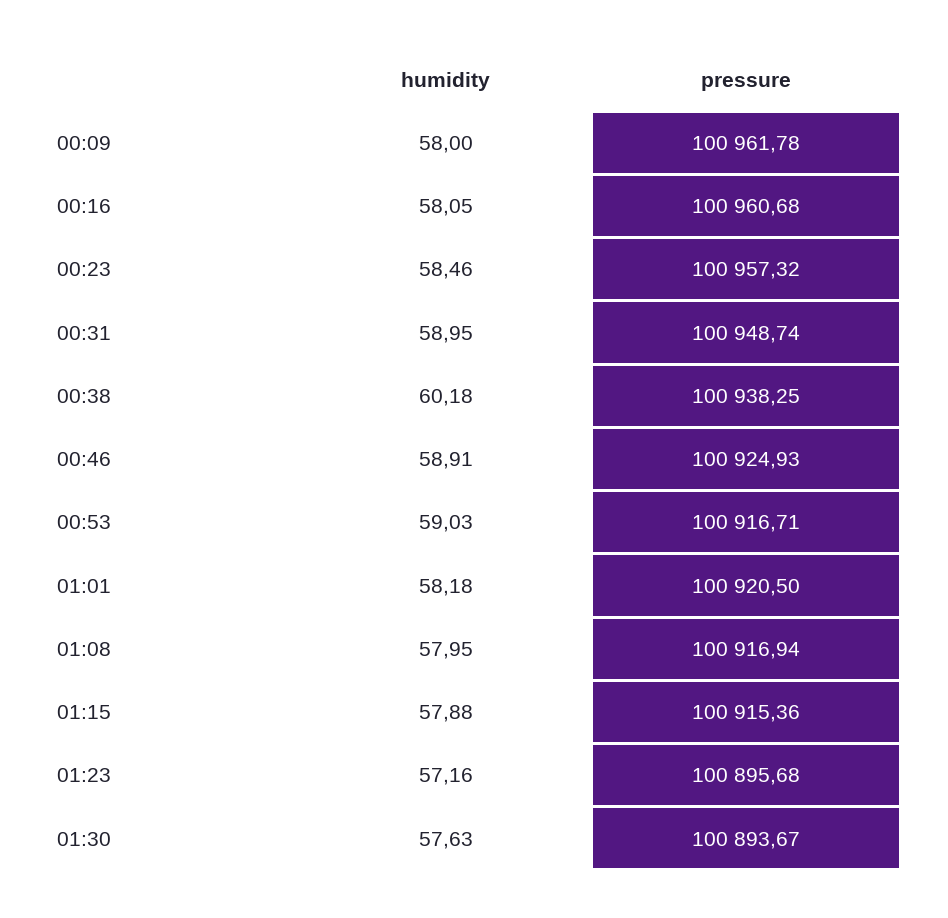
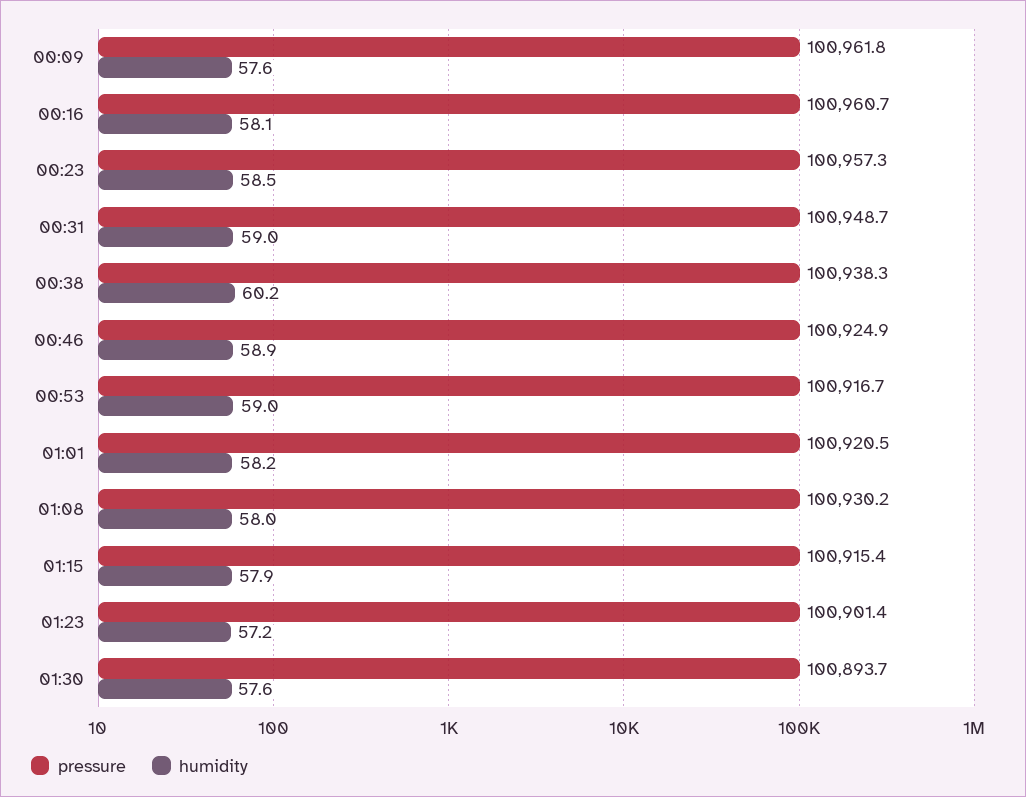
  {
    "humidity": {
-     "00:09": 58,
+     "00:09": 57.6,
      "00:16": 58.05,
      "00:23": 58.46,
      "00:31": 58.95,
      "00:38": 60.18,
      "00:46": 58.91,
      "00:53": 59.03,
      "01:01": 58.18,
      "01:08": 57.95,
      "01:15": 57.88,
      "01:23": 57.16,
      "01:30": 57.63
    },
    "pressure": {
      "00:09": 100961.78,
      "00:16": 100960.68,
      "00:23": 100957.32,
      "00:31": 100948.74,
      "00:38": 100938.25,
      "00:46": 100924.93,
      "00:53": 100916.71,
      "01:01": 100920.5,
-     "01:08": 100916.94,
+     "01:08": 100930.2,
      "01:15": 100915.36,
-     "01:23": 100895.68,
+     "01:23": 100901.4,
      "01:30": 100893.67
    }
  }

